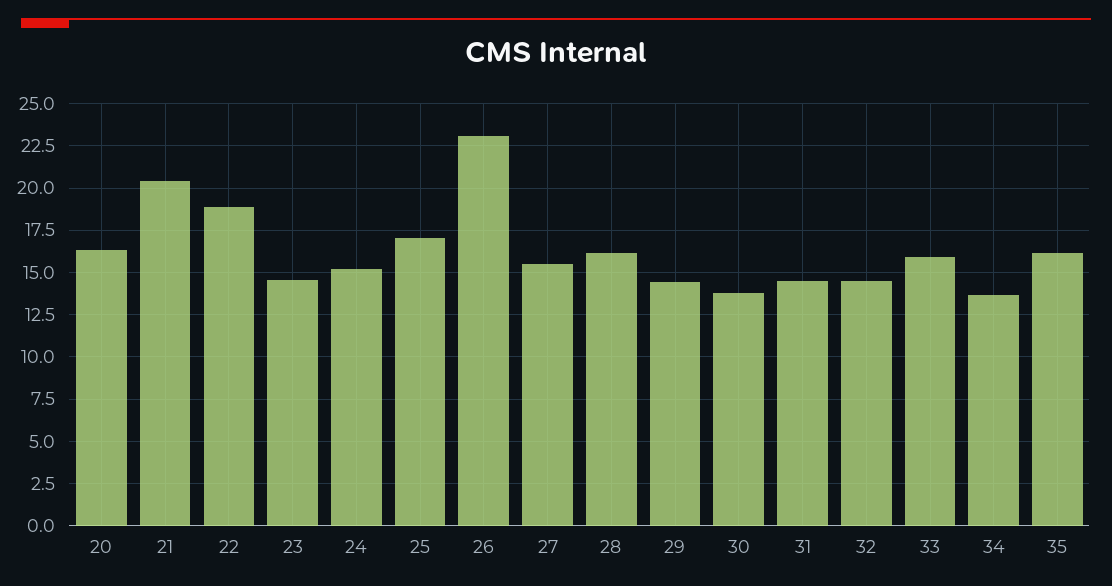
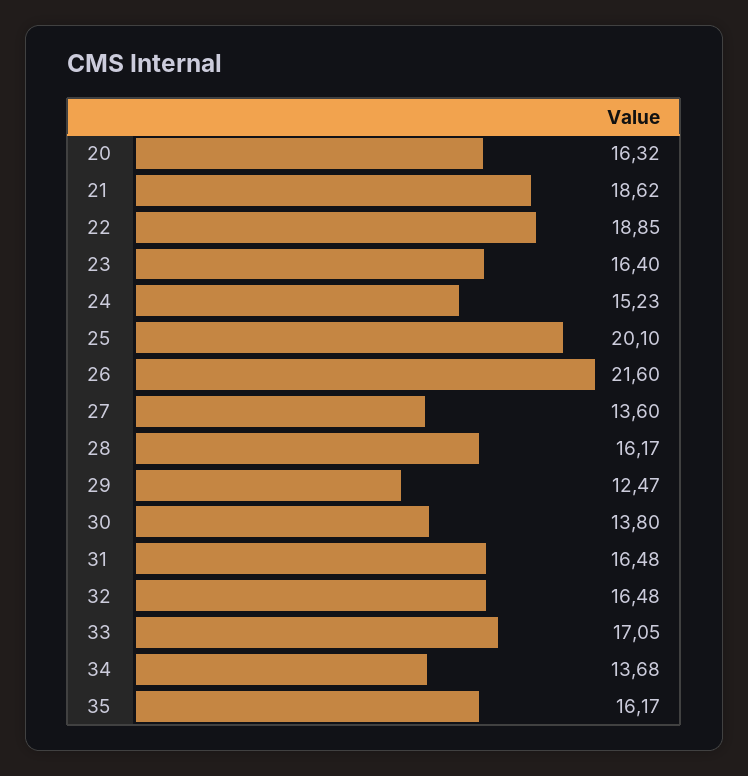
  {
    "20": 16.32,
-   "21": 20.5,
+   "21": 18.62,
    "22": 18.85,
-   "23": 14.5,
+   "23": 16.4,
    "24": 15.23,
-   "25": 17,
+   "25": 20.1,
-   "26": 23,
+   "26": 21.6,
-   "27": 15.5,
+   "27": 13.6,
    "28": 16.17,
-   "29": 14.5,
+   "29": 12.47,
    "30": 13.8,
-   "31": 14.5,
+   "31": 16.48,
-   "32": 14.5,
+   "32": 16.48,
-   "33": 16,
+   "33": 17.05,
    "34": 13.68,
    "35": 16.17
  }

